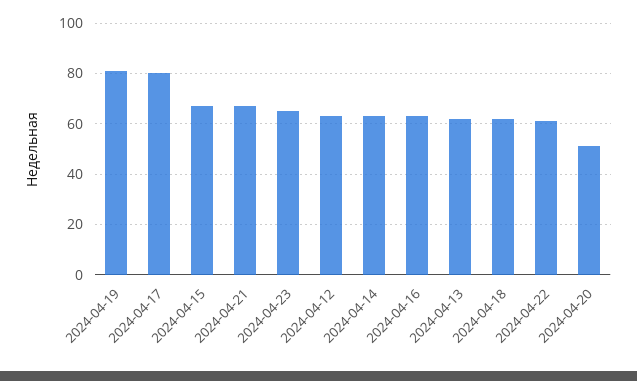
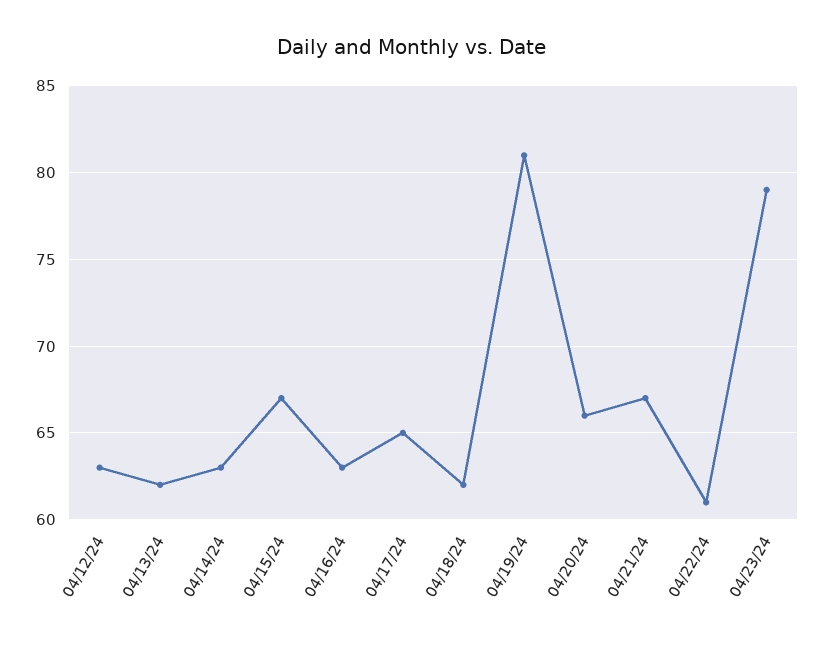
  {
    "2024-04-19": 81,
-   "2024-04-17": 80,
+   "2024-04-17": 65,
    "2024-04-15": 67,
    "2024-04-21": 67,
-   "2024-04-23": 65,
+   "2024-04-23": 79,
    "2024-04-12": 63,
    "2024-04-14": 63,
    "2024-04-16": 63,
    "2024-04-13": 62,
    "2024-04-18": 62,
    "2024-04-22": 61,
-   "2024-04-20": 50
+   "2024-04-20": 66
  }

